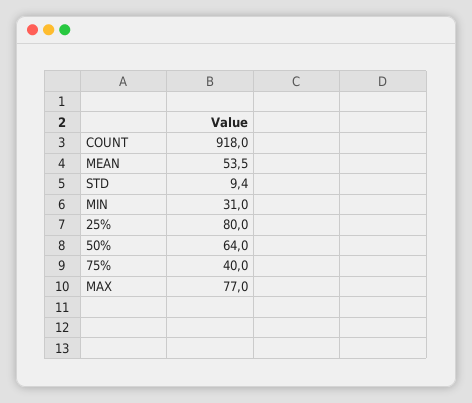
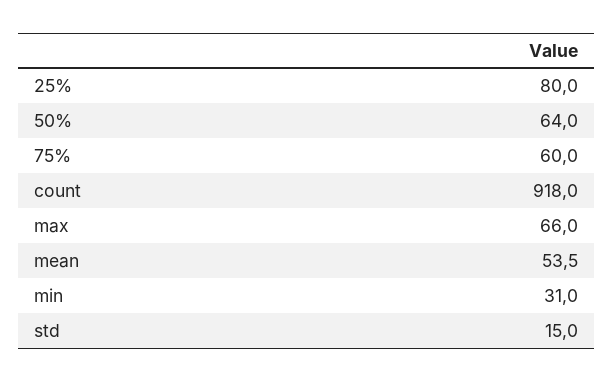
  {
    "COUNT": 918,
    "MEAN": 53.5,
-   "STD": 9.4,
+   "STD": 15,
    "MIN": 31,
    "25%": 80,
    "50%": 64,
-   "75%": 40,
+   "75%": 60,
-   "MAX": 77
+   "MAX": 66
  }

